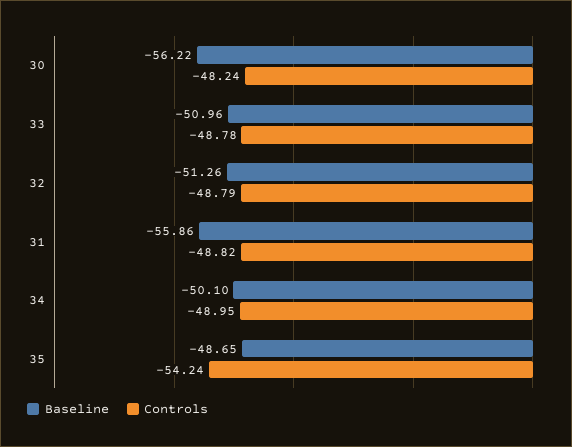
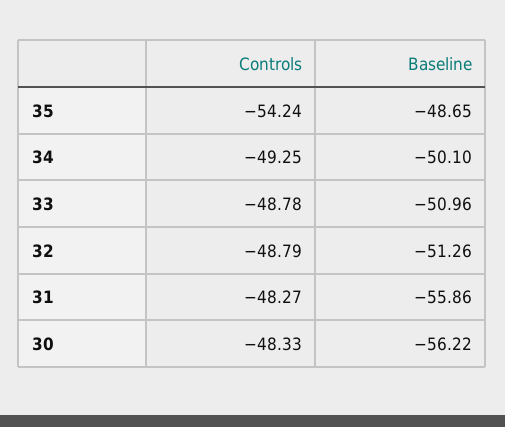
  {
    "Baseline": {
      "30": -56.22,
      "33": -50.96,
      "32": -51.26,
      "31": -55.86,
      "34": -50.1,
      "35": -48.65
    },
    "Controls": {
-     "30": -48.24,
+     "30": -48.33,
      "33": -48.78,
      "32": -48.79,
-     "31": -48.82,
+     "31": -48.27,
-     "34": -48.95,
+     "34": -49.25,
      "35": -54.24
    }
  }

